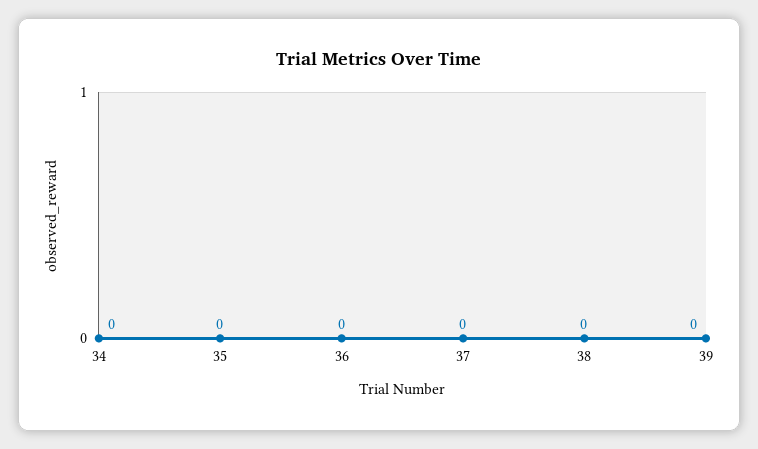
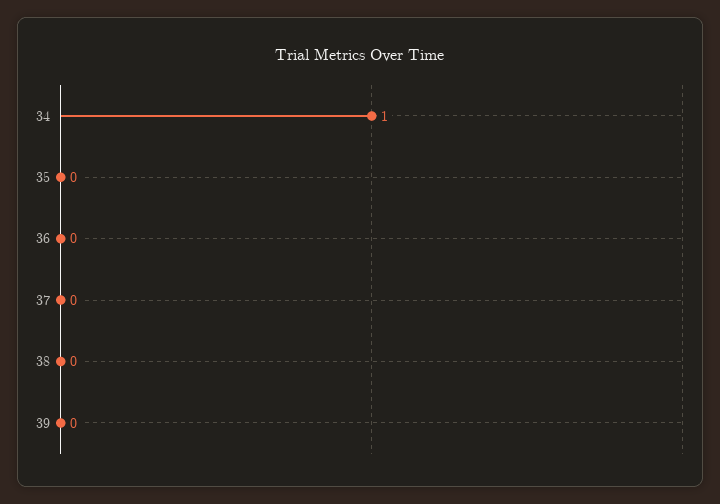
  {
-   "34": 0,
+   "34": 1,
    "35": 0,
    "36": 0,
    "37": 0,
    "38": 0,
    "39": 0
  }

